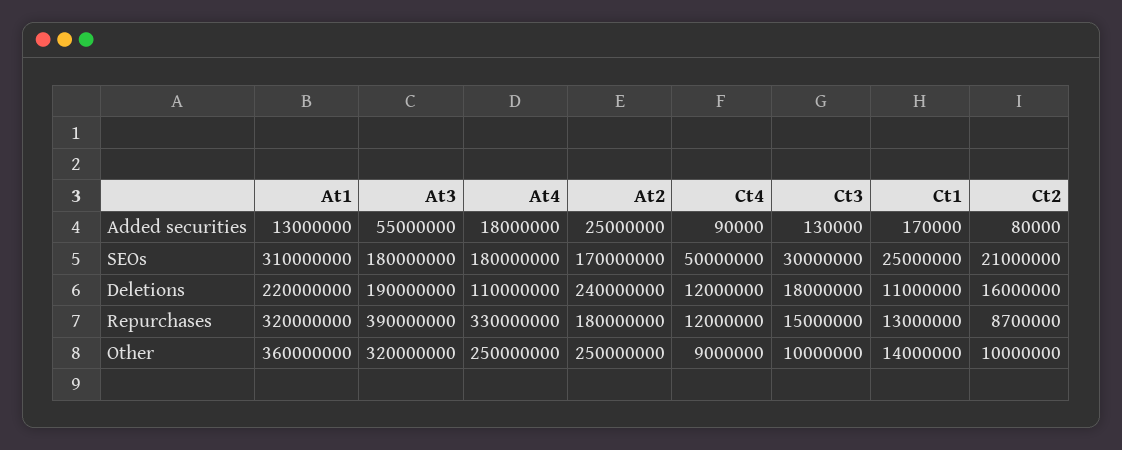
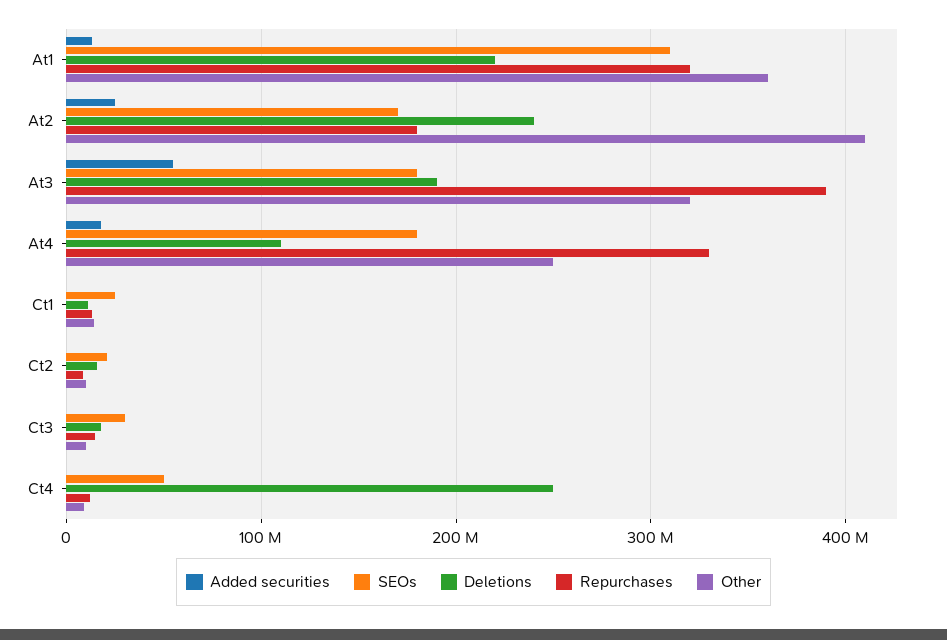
  {
    "Added securities": {
      "At1": 13000000,
      "At3": 55000000,
      "At4": 18000000,
      "At2": 25000000,
      "Ct4": 90000,
      "Ct3": 130000,
      "Ct1": 170000,
      "Ct2": 80000
    },
    "SEOs": {
      "At1": 310000000,
      "At3": 180000000,
      "At4": 180000000,
      "At2": 170000000,
      "Ct4": 50000000,
      "Ct3": 30000000,
      "Ct1": 25000000,
      "Ct2": 21000000
    },
    "Deletions": {
      "At1": 220000000,
      "At3": 190000000,
      "At4": 110000000,
      "At2": 240000000,
-     "Ct4": 12000000,
+     "Ct4": 250000000,
      "Ct3": 18000000,
      "Ct1": 11000000,
      "Ct2": 16000000
    },
    "Repurchases": {
      "At1": 320000000,
      "At3": 390000000,
      "At4": 330000000,
      "At2": 180000000,
      "Ct4": 12000000,
      "Ct3": 15000000,
      "Ct1": 13000000,
      "Ct2": 8700000
    },
    "Other": {
      "At1": 360000000,
      "At3": 320000000,
      "At4": 250000000,
-     "At2": 250000000,
+     "At2": 410000000,
      "Ct4": 9000000,
      "Ct3": 10000000,
      "Ct1": 14000000,
      "Ct2": 10000000
    }
  }

